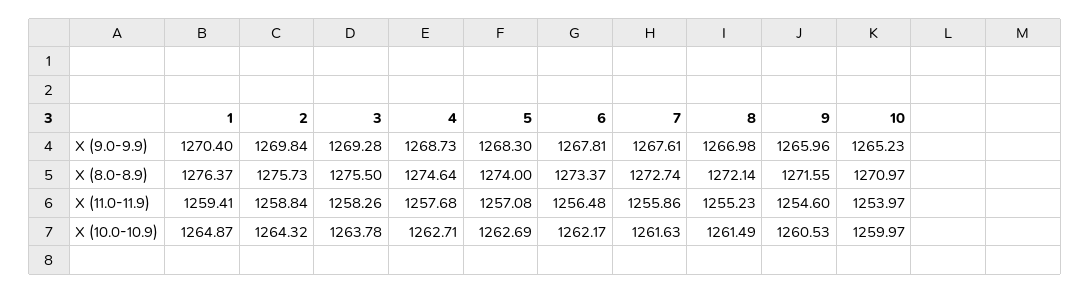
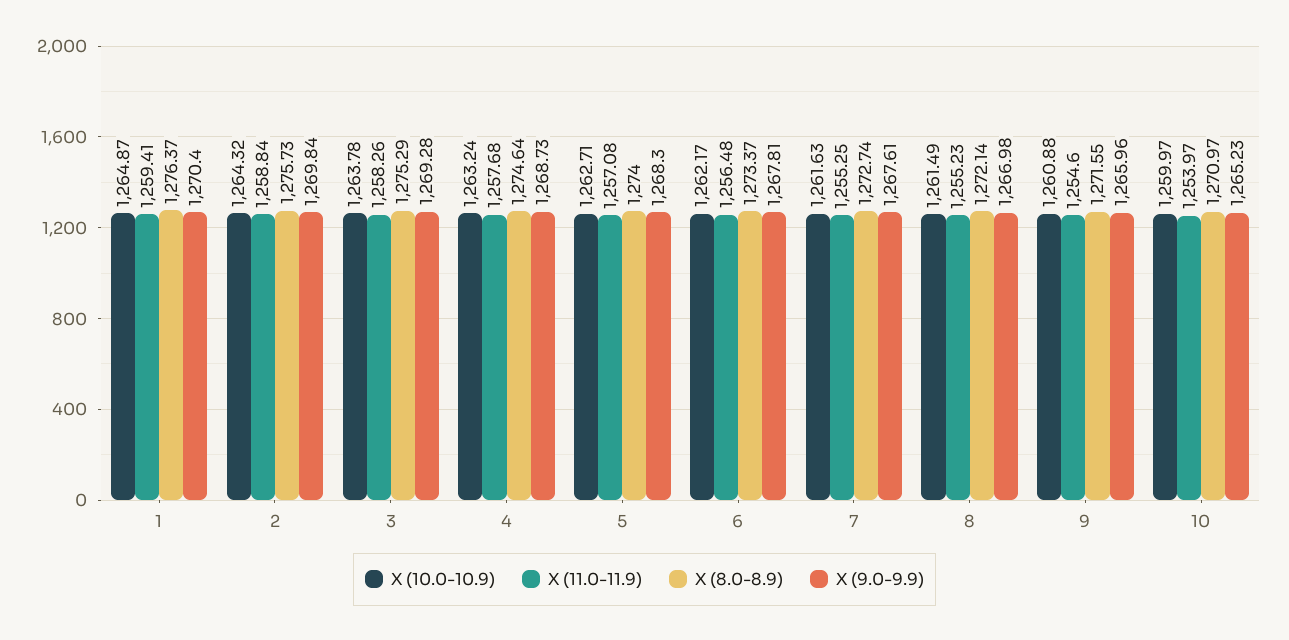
  {
    "X (9.0-9.9)": {
      "1": 1270.4,
      "2": 1269.84,
      "3": 1269.28,
      "4": 1268.73,
      "5": 1268.3,
      "6": 1267.81,
      "7": 1267.61,
      "8": 1266.98,
      "9": 1265.96,
      "10": 1265.23
    },
    "X (8.0-8.9)": {
      "1": 1276.37,
      "2": 1275.73,
-     "3": 1275.5,
+     "3": 1275.29,
      "4": 1274.64,
      "5": 1274,
      "6": 1273.37,
      "7": 1272.74,
      "8": 1272.14,
      "9": 1271.55,
      "10": 1270.97
    },
    "X (11.0-11.9)": {
      "1": 1259.41,
      "2": 1258.84,
      "3": 1258.26,
      "4": 1257.68,
      "5": 1257.08,
      "6": 1256.48,
-     "7": 1255.86,
+     "7": 1255.25,
      "8": 1255.23,
      "9": 1254.6,
      "10": 1253.97
    },
    "X (10.0-10.9)": {
      "1": 1264.87,
      "2": 1264.32,
      "3": 1263.78,
-     "4": 1262.71,
+     "4": 1263.24,
-     "5": 1262.69,
+     "5": 1262.71,
      "6": 1262.17,
      "7": 1261.63,
      "8": 1261.49,
-     "9": 1260.53,
+     "9": 1260.88,
      "10": 1259.97
    }
  }

